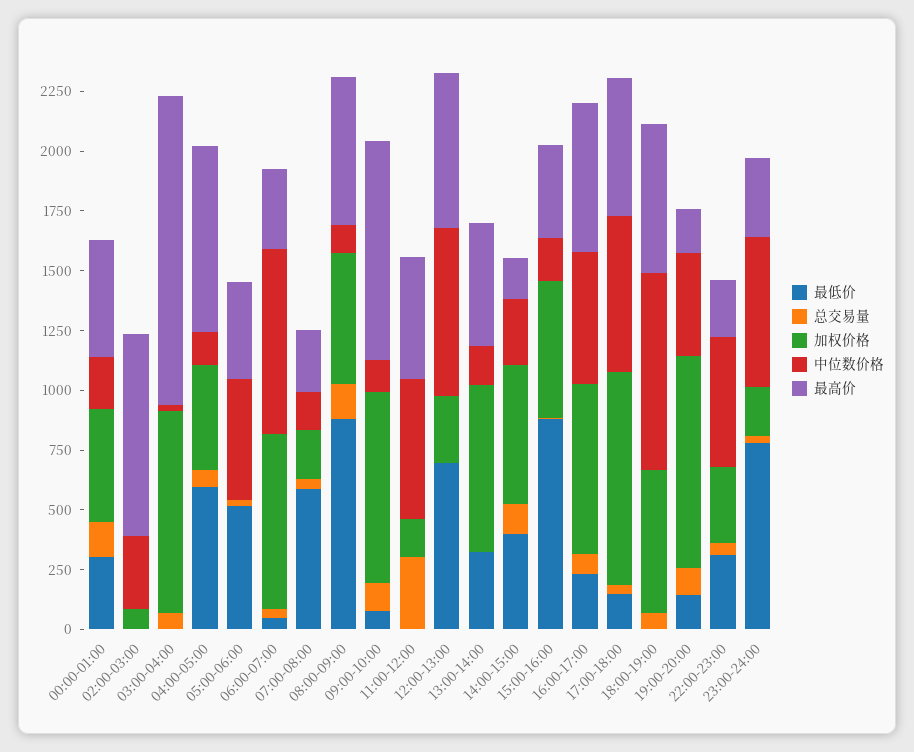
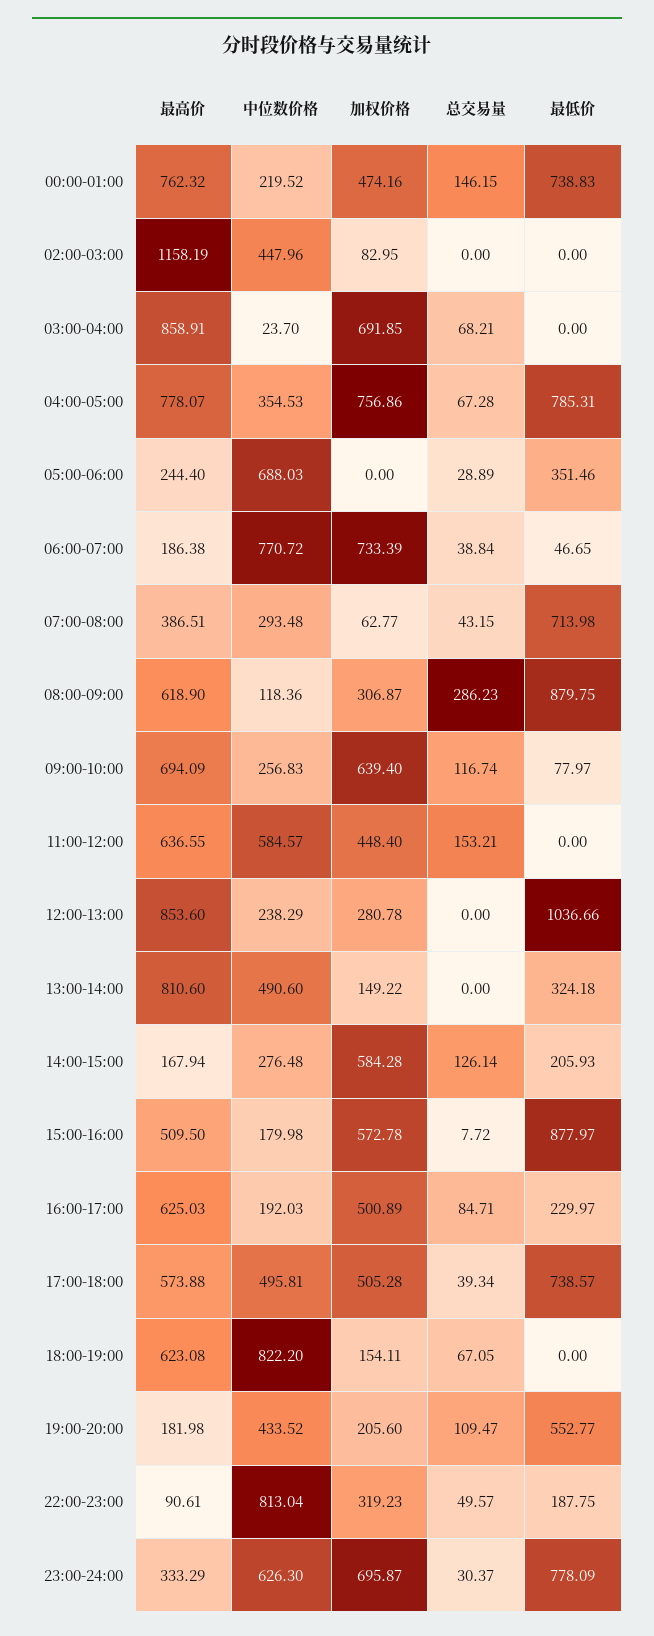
  {
    "最低价": {
-     "00:00-01:00": 300,
+     "00:00-01:00": 738.83,
      "02:00-03:00": 0,
      "03:00-04:00": 0,
-     "04:00-05:00": 600,
+     "04:00-05:00": 785.31,
-     "05:00-06:00": 500,
+     "05:00-06:00": 351.46,
      "06:00-07:00": 46.65,
-     "07:00-08:00": 600,
+     "07:00-08:00": 713.98,
      "08:00-09:00": 879.75,
      "09:00-10:00": 77.97,
      "11:00-12:00": 0,
-     "12:00-13:00": 700,
+     "12:00-13:00": 1036.66,
      "13:00-14:00": 324.18,
-     "14:00-15:00": 400,
+     "14:00-15:00": 205.93,
      "15:00-16:00": 877.97,
      "16:00-17:00": 229.97,
-     "17:00-18:00": 150,
+     "17:00-18:00": 738.57,
      "18:00-19:00": 0,
-     "19:00-20:00": 150,
+     "19:00-20:00": 552.77,
-     "22:00-23:00": 300,
+     "22:00-23:00": 187.75,
      "23:00-24:00": 778.09
    },
    "总交易量": {
      "00:00-01:00": 146.15,
      "02:00-03:00": 0,
      "03:00-04:00": 68.21,
      "04:00-05:00": 67.28,
      "05:00-06:00": 28.89,
      "06:00-07:00": 38.84,
      "07:00-08:00": 43.15,
-     "08:00-09:00": 150,
+     "08:00-09:00": 286.23,
      "09:00-10:00": 116.74,
-     "11:00-12:00": 300,
+     "11:00-12:00": 153.21,
      "12:00-13:00": 0,
      "13:00-14:00": 0,
      "14:00-15:00": 126.14,
      "15:00-16:00": 7.72,
      "16:00-17:00": 84.71,
      "17:00-18:00": 39.34,
      "18:00-19:00": 67.05,
      "19:00-20:00": 109.47,
      "22:00-23:00": 49.57,
      "23:00-24:00": 30.37
    },
    "加权价格": {
      "00:00-01:00": 474.16,
      "02:00-03:00": 82.95,
-     "03:00-04:00": 850,
+     "03:00-04:00": 691.85,
-     "04:00-05:00": 450,
+     "04:00-05:00": 756.86,
      "05:00-06:00": 0,
      "06:00-07:00": 733.39,
-     "07:00-08:00": 200,
+     "07:00-08:00": 62.77,
-     "08:00-09:00": 550,
+     "08:00-09:00": 306.87,
-     "09:00-10:00": 800,
+     "09:00-10:00": 639.4,
-     "11:00-12:00": 150,
+     "11:00-12:00": 448.4,
      "12:00-13:00": 280.78,
-     "13:00-14:00": 700,
+     "13:00-14:00": 149.22,
      "14:00-15:00": 584.28,
      "15:00-16:00": 572.78,
-     "16:00-17:00": 700,
+     "16:00-17:00": 500.89,
-     "17:00-18:00": 900,
+     "17:00-18:00": 505.28,
-     "18:00-19:00": 600,
+     "18:00-19:00": 154.11,
-     "19:00-20:00": 900,
+     "19:00-20:00": 205.6,
      "22:00-23:00": 319.23,
-     "23:00-24:00": 200
+     "23:00-24:00": 695.87
    },
    "中位数价格": {
      "00:00-01:00": 219.52,
-     "02:00-03:00": 300,
+     "02:00-03:00": 447.96,
      "03:00-04:00": 23.7,
-     "04:00-05:00": 150,
+     "04:00-05:00": 354.53,
-     "05:00-06:00": 500,
+     "05:00-06:00": 688.03,
      "06:00-07:00": 770.72,
-     "07:00-08:00": 150,
+     "07:00-08:00": 293.48,
      "08:00-09:00": 118.36,
-     "09:00-10:00": 150,
+     "09:00-10:00": 256.83,
      "11:00-12:00": 584.57,
-     "12:00-13:00": 700,
+     "12:00-13:00": 238.29,
-     "13:00-14:00": 150,
+     "13:00-14:00": 490.6,
      "14:00-15:00": 276.48,
      "15:00-16:00": 179.98,
-     "16:00-17:00": 550,
+     "16:00-17:00": 192.03,
-     "17:00-18:00": 650,
+     "17:00-18:00": 495.81,
      "18:00-19:00": 822.2,
      "19:00-20:00": 433.52,
-     "22:00-23:00": 550,
+     "22:00-23:00": 813.04,
      "23:00-24:00": 626.3
    },
    "最高价": {
-     "00:00-01:00": 500,
+     "00:00-01:00": 762.32,
-     "02:00-03:00": 850,
+     "02:00-03:00": 1158.19,
-     "03:00-04:00": 1300,
+     "03:00-04:00": 858.91,
      "04:00-05:00": 778.07,
-     "05:00-06:00": 400,
+     "05:00-06:00": 244.4,
-     "06:00-07:00": 350,
+     "06:00-07:00": 186.38,
-     "07:00-08:00": 250,
+     "07:00-08:00": 386.51,
      "08:00-09:00": 618.9,
-     "09:00-10:00": 900,
+     "09:00-10:00": 694.09,
-     "11:00-12:00": 500,
+     "11:00-12:00": 636.55,
-     "12:00-13:00": 650,
+     "12:00-13:00": 853.6,
-     "13:00-14:00": 500,
+     "13:00-14:00": 810.6,
      "14:00-15:00": 167.94,
-     "15:00-16:00": 400,
+     "15:00-16:00": 509.5,
      "16:00-17:00": 625.03,
      "17:00-18:00": 573.88,
      "18:00-19:00": 623.08,
      "19:00-20:00": 181.98,
-     "22:00-23:00": 250,
+     "22:00-23:00": 90.61,
      "23:00-24:00": 333.29
    }
  }

